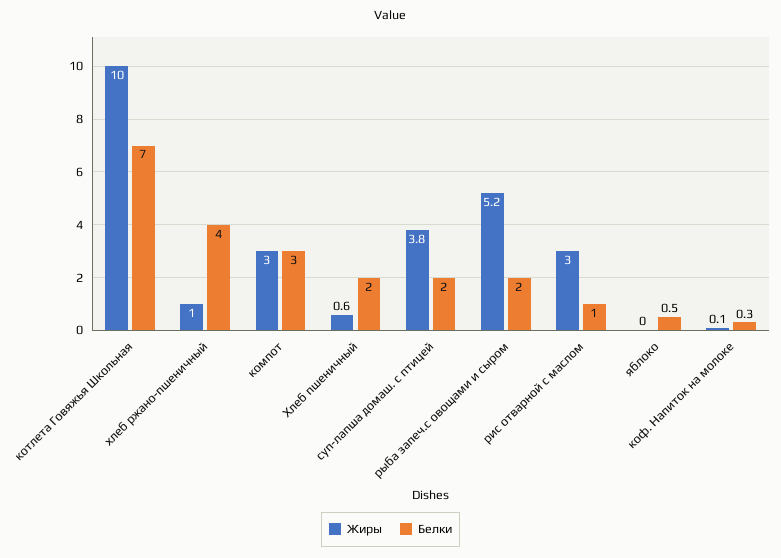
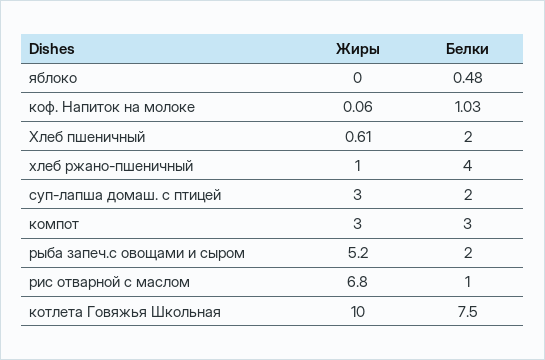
  {
    "Жиры": {
      "котлета Говяжья Школьная": 10,
      "хлеб ржано-пшеничный": 1,
      "компот": 3,
      "Хлеб пшеничный": 0.61,
-     "суп-лапша домаш. с птицей": 3.8,
+     "суп-лапша домаш. с птицей": 3,
      "рыба запеч.с овощами и сыром": 5.2,
-     "рис отварной с маслом": 3,
+     "рис отварной с маслом": 6.8,
      "яблоко": 0,
      "коф. Напиток на молоке": 0.06
    },
    "Белки": {
-     "котлета Говяжья Школьная": 7,
+     "котлета Говяжья Школьная": 7.5,
      "хлеб ржано-пшеничный": 4,
      "компот": 3,
      "Хлеб пшеничный": 2,
      "суп-лапша домаш. с птицей": 2,
      "рыба запеч.с овощами и сыром": 2,
      "рис отварной с маслом": 1,
      "яблоко": 0.48,
-     "коф. Напиток на молоке": 0.3
+     "коф. Напиток на молоке": 1.03
    }
  }

